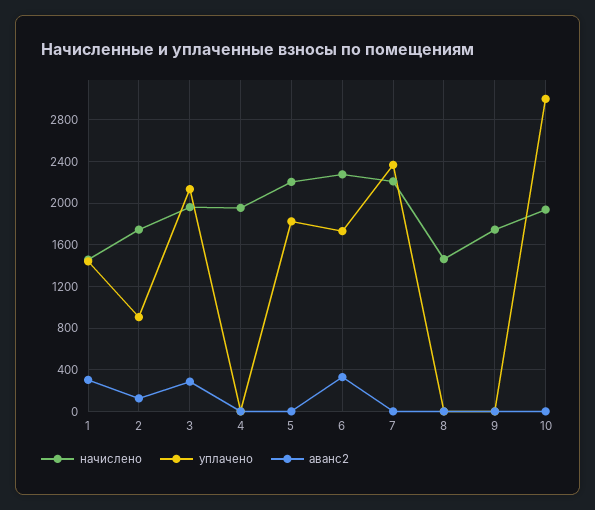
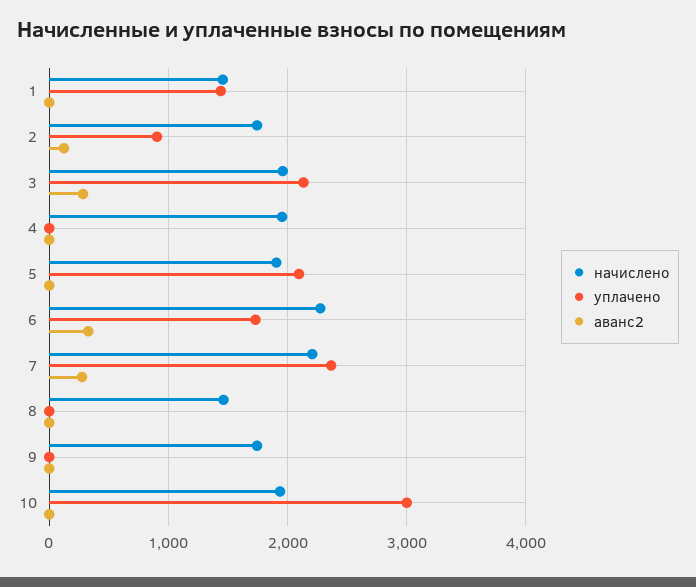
  {
    "начислено": {
      "1": 1500,
      "2": 1700,
      "3": 2000,
      "4": 2000,
-     "5": 2200,
+     "5": 1900,
      "6": 2300,
      "7": 2200,
      "8": 1500,
      "9": 1700,
      "10": 1900
    },
    "уплачено": {
      "1": 1400,
      "2": 900,
      "3": 2100,
      "4": 0,
-     "5": 1800,
+     "5": 2100,
      "6": 1700,
      "7": 2400,
      "8": 0,
      "9": 0,
      "10": 3000
    },
    "аванс2": {
-     "1": 300,
+     "1": 0,
      "2": 100,
      "3": 300,
      "4": 0,
      "5": 0,
      "6": 300,
-     "7": 0,
+     "7": 300,
      "8": 0,
      "9": 0,
      "10": 0
    }
  }

